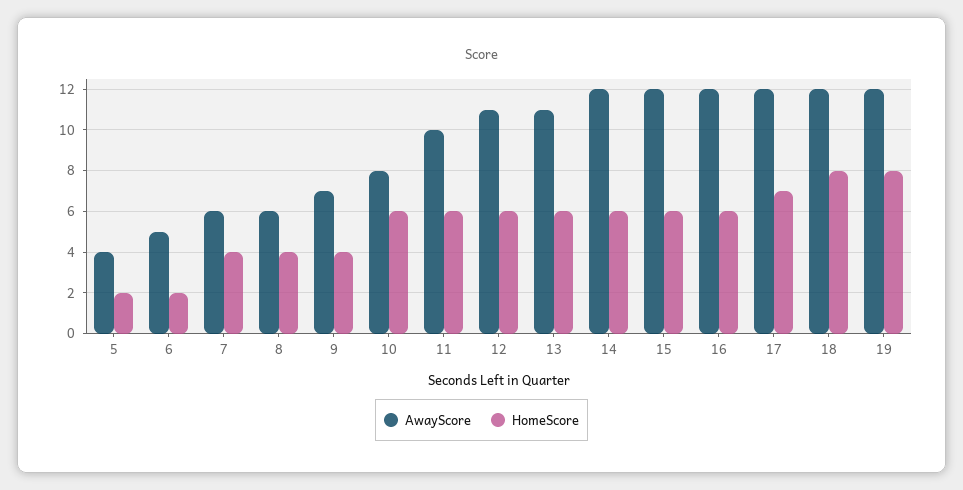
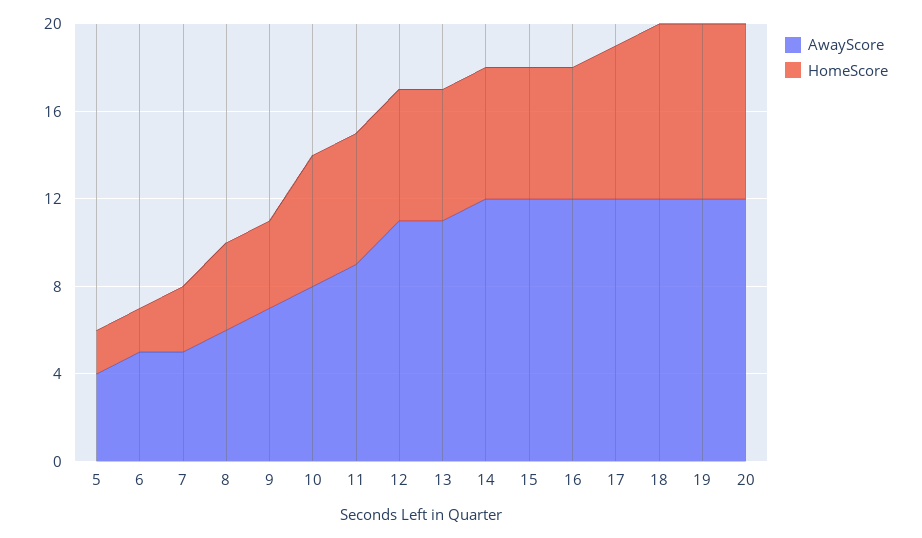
  {
    "AwayScore": {
      "5": 4,
      "6": 5,
-     "7": 6,
+     "7": 5,
      "8": 6,
      "9": 7,
      "10": 8,
-     "11": 10,
+     "11": 9,
      "12": 11,
      "13": 11,
      "14": 12,
      "15": 12,
      "16": 12,
      "17": 12,
      "18": 12,
-     "19": 12
+     "19": 12,
+     "20": 12
    },
    "HomeScore": {
      "5": 2,
      "6": 2,
-     "7": 4,
+     "7": 3,
      "8": 4,
      "9": 4,
      "10": 6,
      "11": 6,
      "12": 6,
      "13": 6,
      "14": 6,
      "15": 6,
      "16": 6,
      "17": 7,
      "18": 8,
-     "19": 8
+     "19": 8,
+     "20": 8
    }
  }

